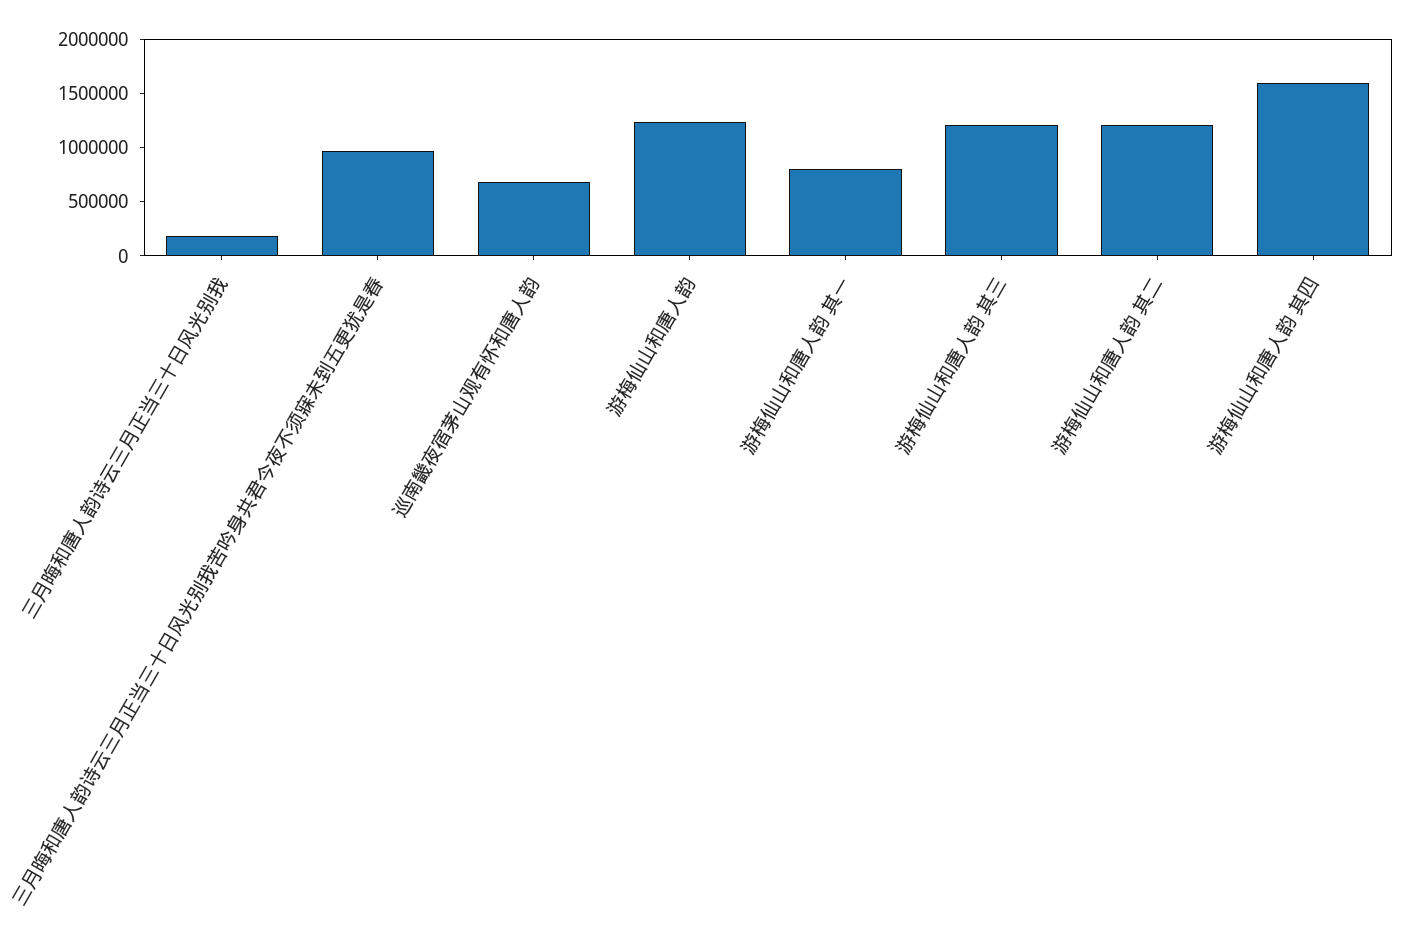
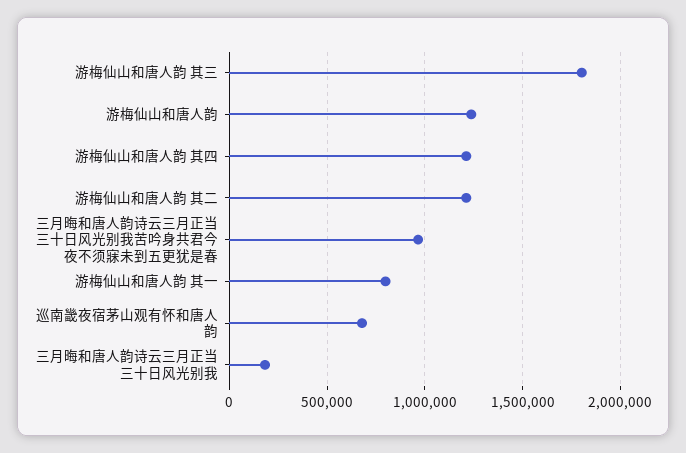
  {
    "三月晦和唐人韵诗云三月正当三十日风光别我": 200000,
    "三月晦和唐人韵诗云三月正当三十日风光别我苦吟身共君今夜不须寐未到五更犹是春": 950000,
    "巡南畿夜宿茅山观有怀和唐人韵": 700000,
    "游梅仙山和唐人韵": 1250000,
    "游梅仙山和唐人韵 其一": 800000,
-   "游梅仙山和唐人韵 其三": 1200000,
+   "游梅仙山和唐人韵 其三": 1800000,
    "游梅仙山和唐人韵 其二": 1200000,
-   "游梅仙山和唐人韵 其四": 1600000
+   "游梅仙山和唐人韵 其四": 1200000
  }

